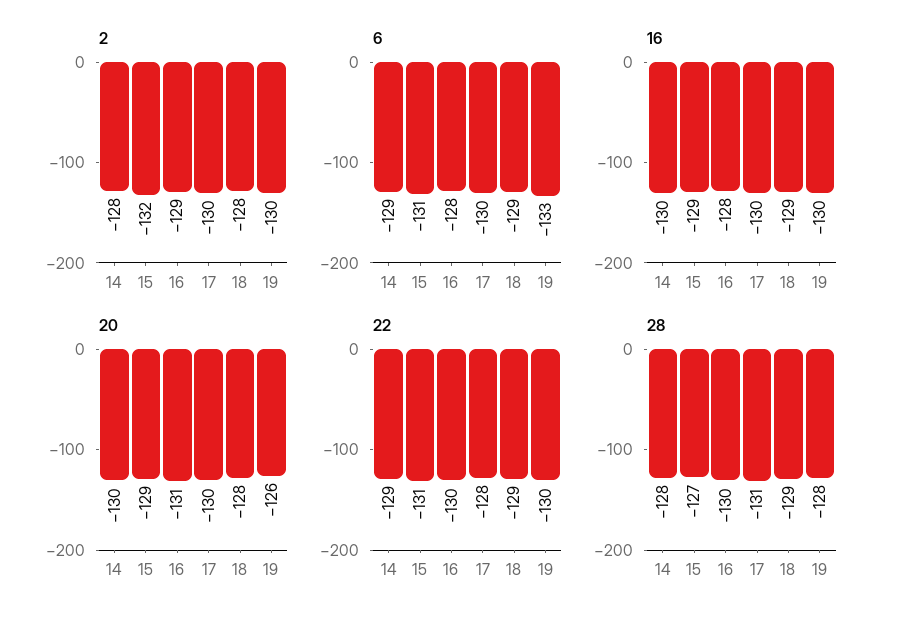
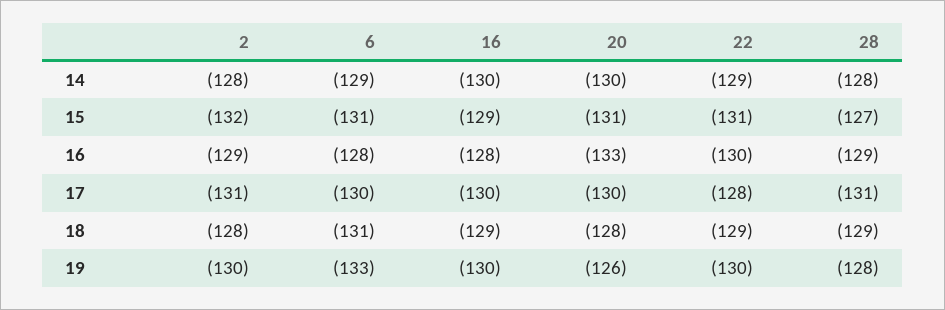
  {
    "2": {
      "14": -128,
      "15": -132,
      "16": -129,
-     "17": -130,
+     "17": -131,
      "18": -128,
      "19": -130
    },
    "6": {
      "14": -129,
      "15": -131,
      "16": -128,
      "17": -130,
-     "18": -129,
+     "18": -131,
      "19": -133
    },
    "16": {
      "14": -130,
      "15": -129,
      "16": -128,
      "17": -130,
      "18": -129,
      "19": -130
    },
    "20": {
      "14": -130,
-     "15": -129,
+     "15": -131,
-     "16": -131,
+     "16": -133,
      "17": -130,
      "18": -128,
      "19": -126
    },
    "22": {
      "14": -129,
      "15": -131,
      "16": -130,
      "17": -128,
      "18": -129,
      "19": -130
    },
    "28": {
      "14": -128,
      "15": -127,
-     "16": -130,
+     "16": -129,
      "17": -131,
      "18": -129,
      "19": -128
    }
  }

